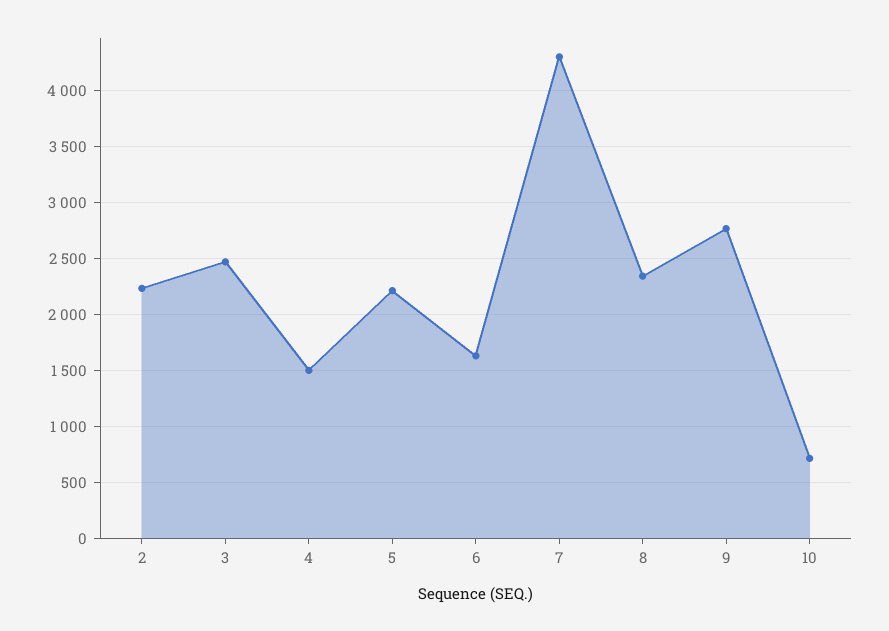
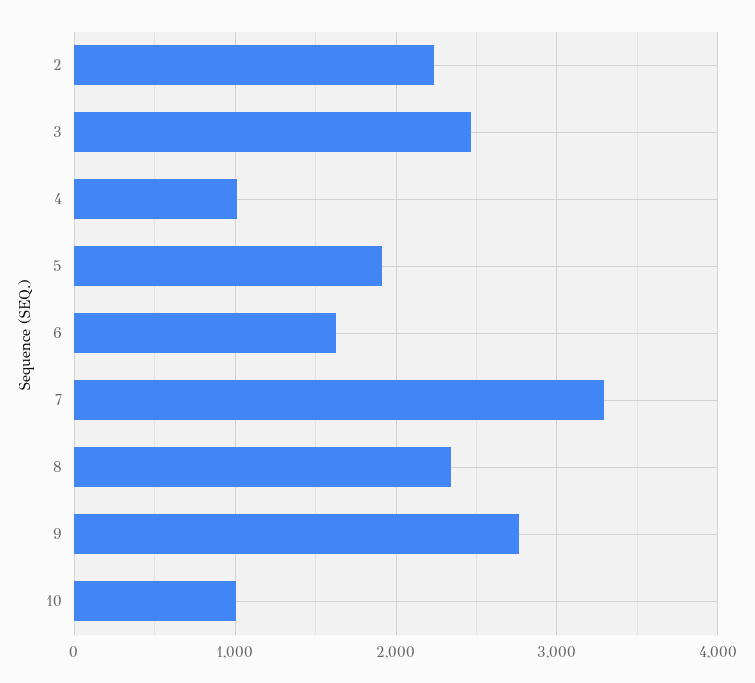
  {
    "2": 2200,
    "3": 2500,
-   "4": 1500,
+   "4": 1000,
-   "5": 2200,
+   "5": 1900,
    "6": 1600,
-   "7": 4300,
+   "7": 3300,
    "8": 2300,
    "9": 2800,
-   "10": 700
+   "10": 1000
  }

